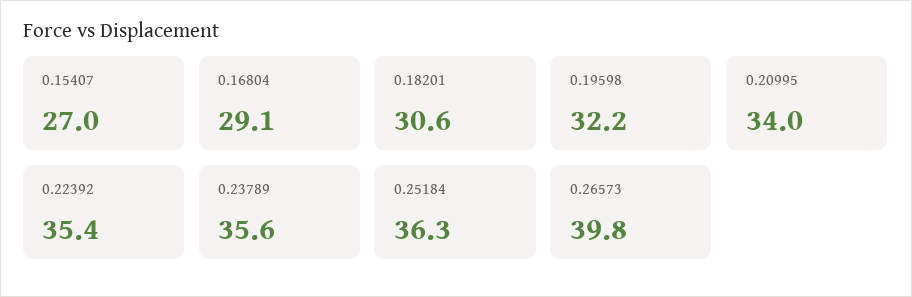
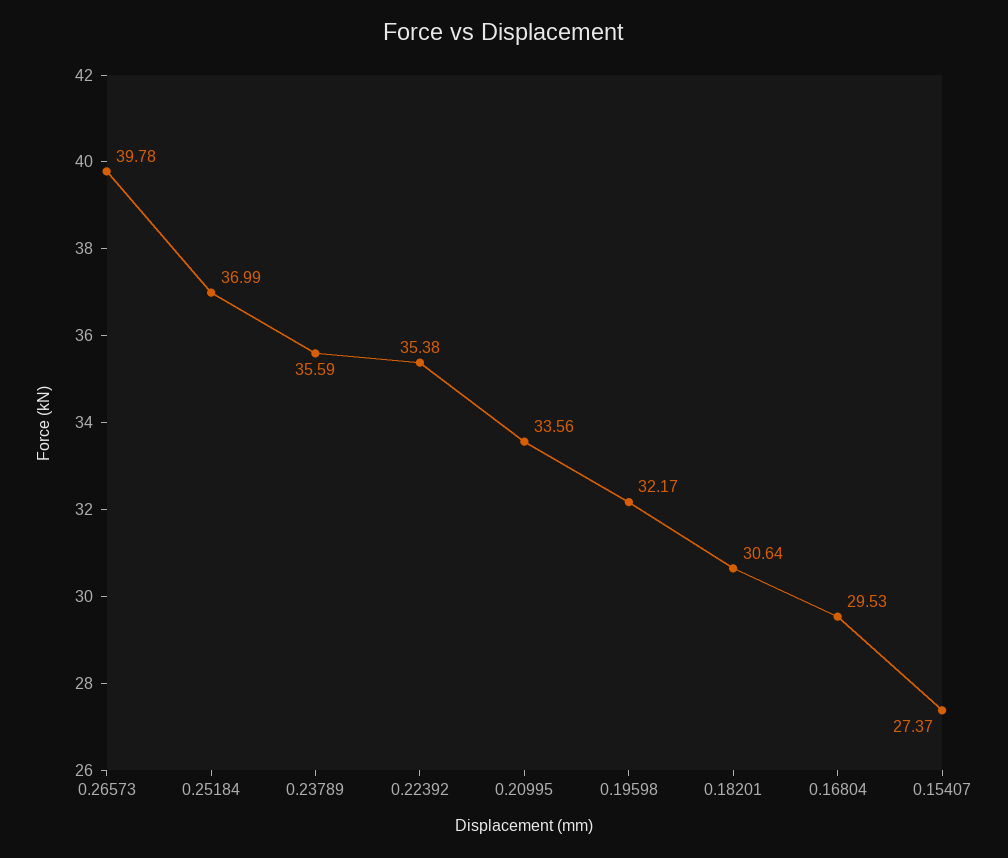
  {
-   "0.15407": 27,
+   "0.15407": 27.37,
-   "0.16804": 29.1,
+   "0.16804": 29.53,
    "0.18201": 30.64,
    "0.19598": 32.17,
-   "0.20995": 34,
+   "0.20995": 33.56,
    "0.22392": 35.38,
    "0.23789": 35.59,
-   "0.25184": 36.3,
+   "0.25184": 36.99,
    "0.26573": 39.78
  }

